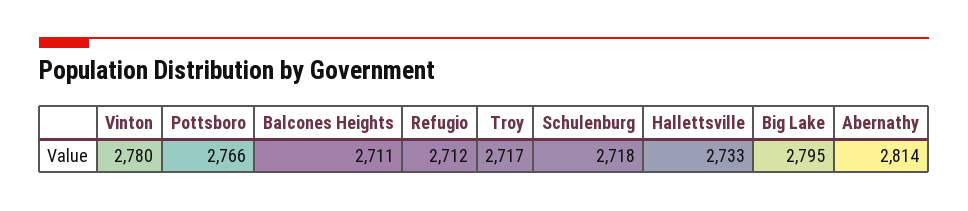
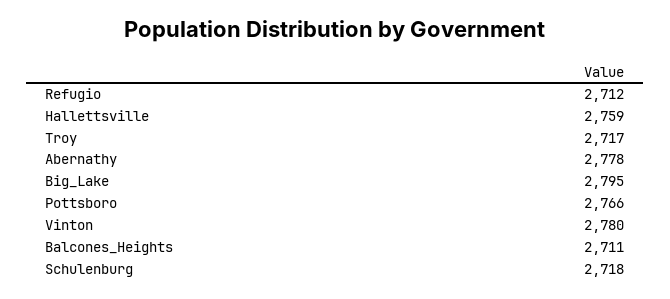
  {
    "Vinton": 2780,
    "Pottsboro": 2766,
    "Balcones Heights": 2711,
    "Refugio": 2712,
    "Troy": 2717,
    "Schulenburg": 2718,
-   "Hallettsville": 2733,
+   "Hallettsville": 2759,
    "Big Lake": 2795,
-   "Abernathy": 2814
+   "Abernathy": 2778
  }

